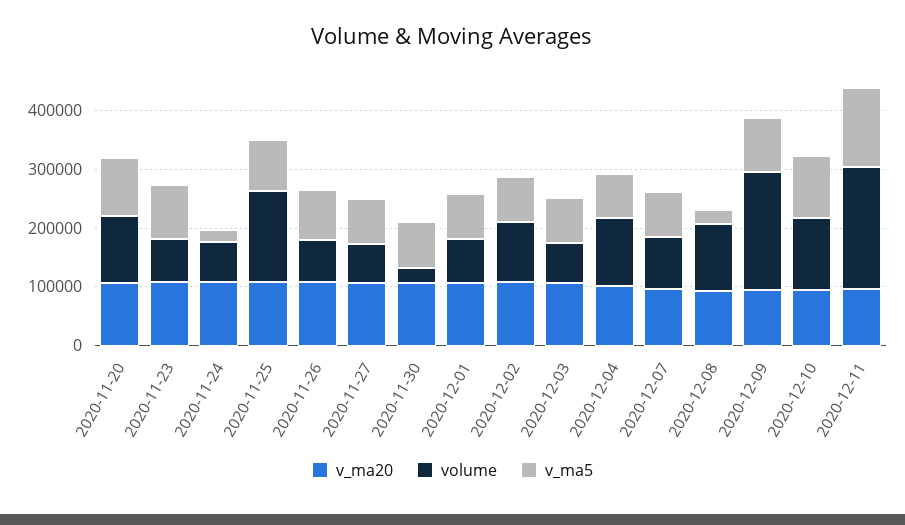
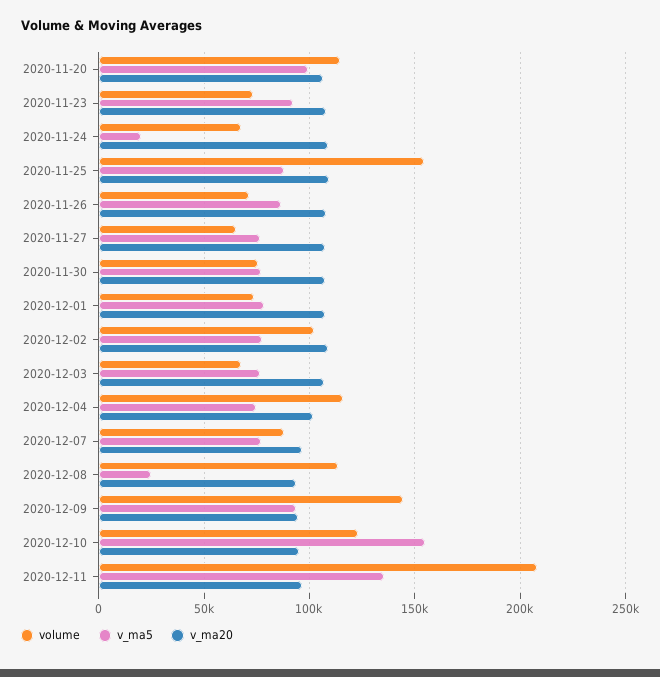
  {
    "v_ma20": {
      "2020-11-20": 105000,
      "2020-11-23": 110000,
      "2020-11-24": 110000,
      "2020-11-25": 110000,
      "2020-11-26": 110000,
      "2020-11-27": 105000,
      "2020-11-30": 105000,
      "2020-12-01": 110000,
      "2020-12-02": 110000,
      "2020-12-03": 105000,
      "2020-12-04": 100000,
      "2020-12-07": 95000,
      "2020-12-08": 95000,
      "2020-12-09": 95000,
      "2020-12-10": 95000,
      "2020-12-11": 95000
    },
    "volume": {
      "2020-11-20": 115000,
      "2020-11-23": 75000,
      "2020-11-24": 70000,
      "2020-11-25": 155000,
      "2020-11-26": 70000,
      "2020-11-27": 65000,
-     "2020-11-30": 20000,
+     "2020-11-30": 75000,
      "2020-12-01": 75000,
      "2020-12-02": 100000,
      "2020-12-03": 70000,
      "2020-12-04": 115000,
      "2020-12-07": 90000,
      "2020-12-08": 115000,
-     "2020-12-09": 200000,
+     "2020-12-09": 145000,
      "2020-12-10": 125000,
      "2020-12-11": 210000
    },
    "v_ma5": {
      "2020-11-20": 100000,
      "2020-11-23": 90000,
      "2020-11-24": 20000,
      "2020-11-25": 90000,
      "2020-11-26": 85000,
      "2020-11-27": 75000,
      "2020-11-30": 75000,
      "2020-12-01": 80000,
      "2020-12-02": 80000,
      "2020-12-03": 75000,
      "2020-12-04": 75000,
      "2020-12-07": 75000,
      "2020-12-08": 25000,
      "2020-12-09": 95000,
-     "2020-12-10": 100000,
+     "2020-12-10": 155000,
      "2020-12-11": 135000
    }
  }

